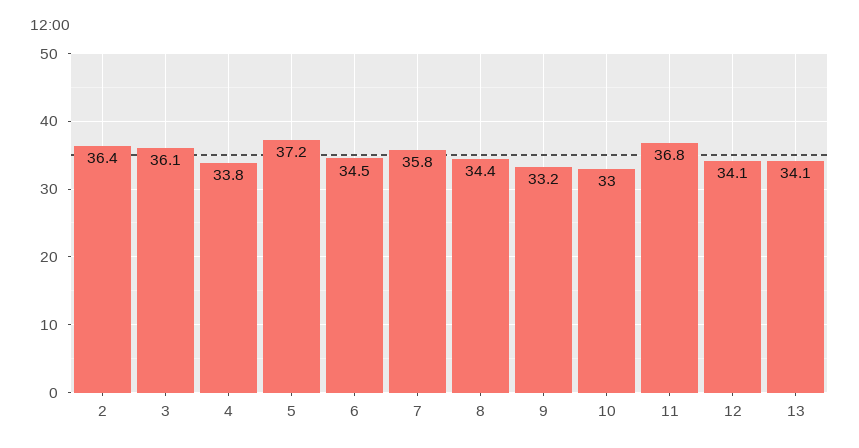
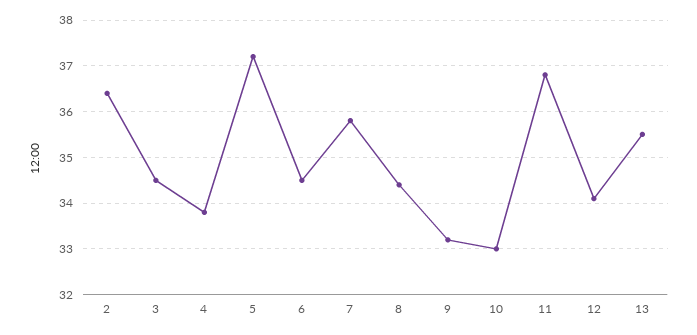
  {
    "2": 36.4,
-   "3": 36.1,
+   "3": 34.5,
    "4": 33.8,
    "5": 37.2,
    "6": 34.5,
    "7": 35.8,
    "8": 34.4,
    "9": 33.2,
    "10": 33,
    "11": 36.8,
    "12": 34.1,
-   "13": 34.1
+   "13": 35.5
  }

